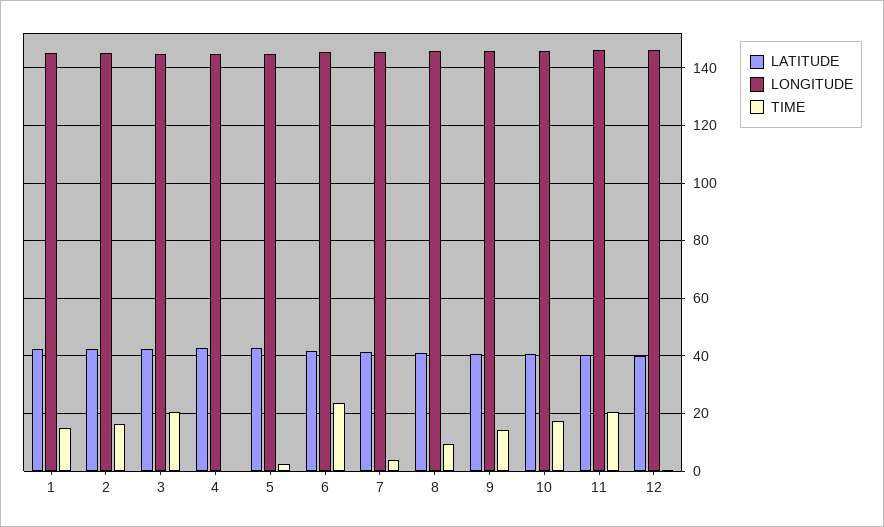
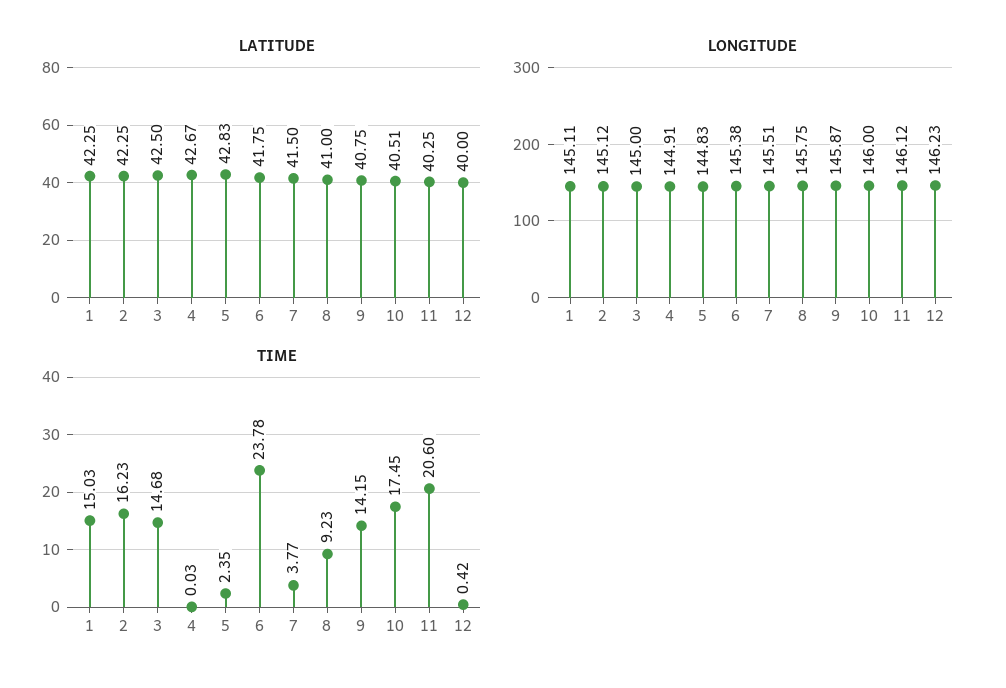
  {
    "LATITUDE": {
      "1": 42.25,
      "2": 42.25,
      "3": 42.5,
      "4": 42.67,
      "5": 42.83,
      "6": 41.75,
      "7": 41.5,
      "8": 41,
      "9": 40.75,
      "10": 40.51,
      "11": 40.25,
      "12": 40
    },
    "LONGITUDE": {
      "1": 145.11,
      "2": 145.12,
      "3": 145,
      "4": 144.91,
      "5": 144.83,
      "6": 145.38,
      "7": 145.51,
      "8": 145.75,
      "9": 145.87,
      "10": 146,
      "11": 146.12,
      "12": 146.23
    },
    "TIME": {
      "1": 15.03,
      "2": 16.23,
-     "3": 20,
+     "3": 14.68,
      "4": 0.03,
      "5": 2.35,
      "6": 23.78,
      "7": 3.77,
      "8": 9.23,
      "9": 14.15,
      "10": 17.45,
      "11": 20.6,
      "12": 0.42
    }
  }

